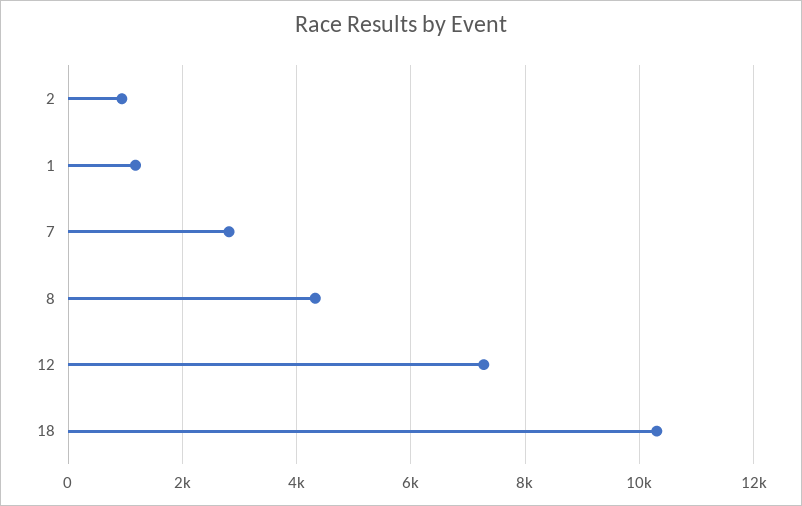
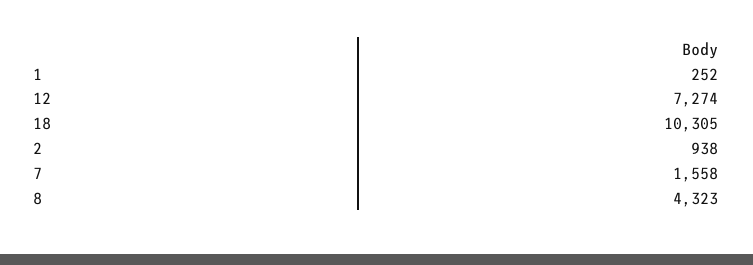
  {
    "2": 938,
-   "1": 1200,
+   "1": 252,
-   "7": 2800,
+   "7": 1558,
    "8": 4323,
    "12": 7274,
    "18": 10305
  }

